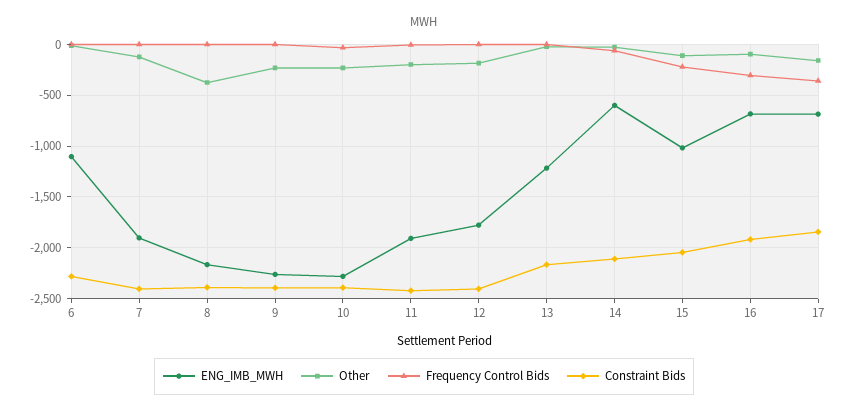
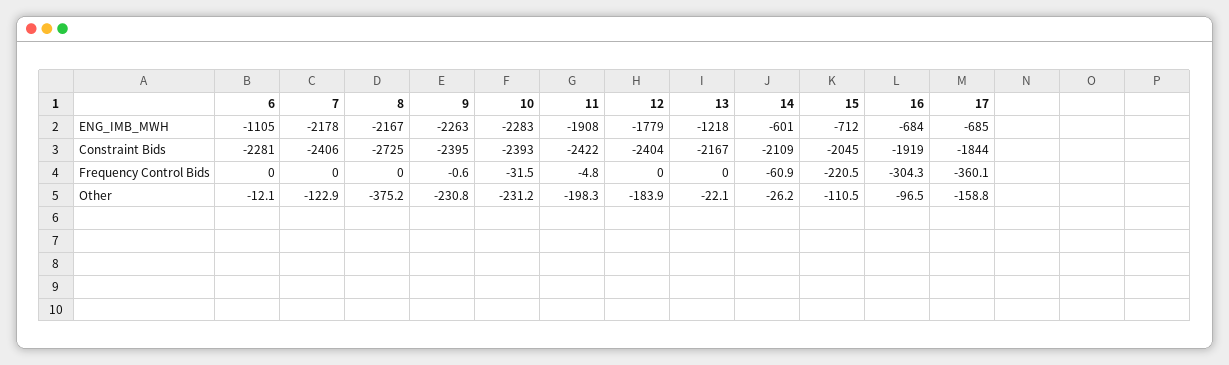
  {
    "ENG_IMB_MWH": {
      "6": -1105,
-     "7": -1900,
+     "7": -2178,
      "8": -2167,
      "9": -2263,
      "10": -2283,
      "11": -1908,
      "12": -1779,
      "13": -1218,
      "14": -601,
-     "15": -1000,
+     "15": -712,
      "16": -684,
      "17": -685
    },
    "Other": {
      "6": -12.1,
      "7": -122.9,
      "8": -375.2,
      "9": -230.8,
      "10": -231.2,
      "11": -198.3,
      "12": -183.9,
      "13": -22.1,
      "14": -26.2,
      "15": -110.5,
      "16": -96.5,
      "17": -158.8
    },
    "Frequency Control Bids": {
      "6": 0,
      "7": 0,
      "8": 0,
      "9": -0.6,
      "10": -31.5,
      "11": -4.8,
      "12": 0,
      "13": 0,
      "14": -60.9,
      "15": -220.5,
      "16": -304.3,
      "17": -360.1
    },
    "Constraint Bids": {
      "6": -2281,
      "7": -2406,
-     "8": -2400,
+     "8": -2725,
      "9": -2395,
      "10": -2393,
      "11": -2422,
      "12": -2404,
      "13": -2167,
      "14": -2109,
      "15": -2045,
      "16": -1919,
      "17": -1844
    }
  }

